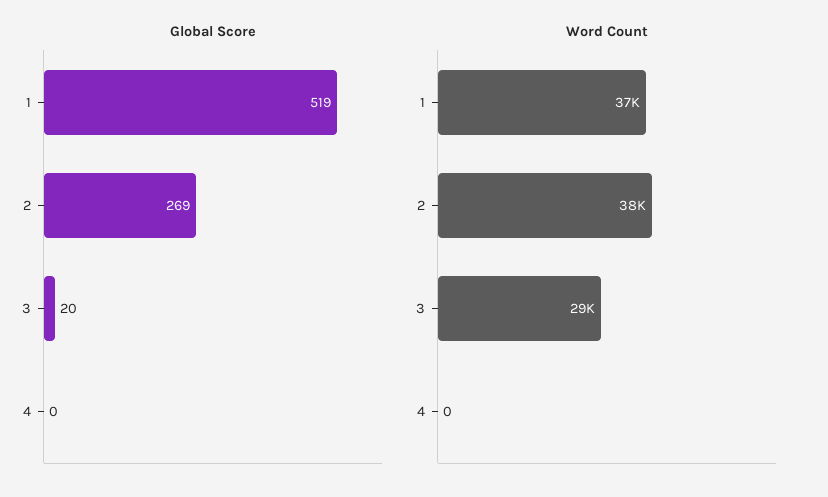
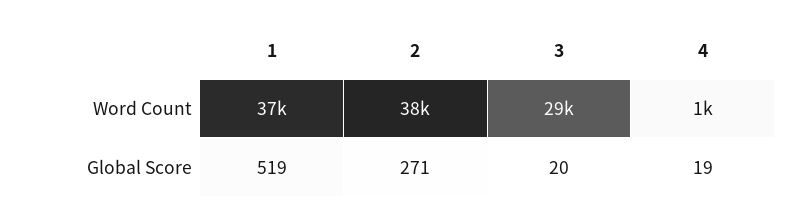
  {
    "Global Score": {
      "1": 519,
-     "2": 269,
+     "2": 271,
      "3": 20,
-     "4": 0
+     "4": 19
    },
    "Word Count": {
      "1": 37000,
      "2": 38000,
      "3": 29000,
-     "4": 0
+     "4": 1000
    }
  }

